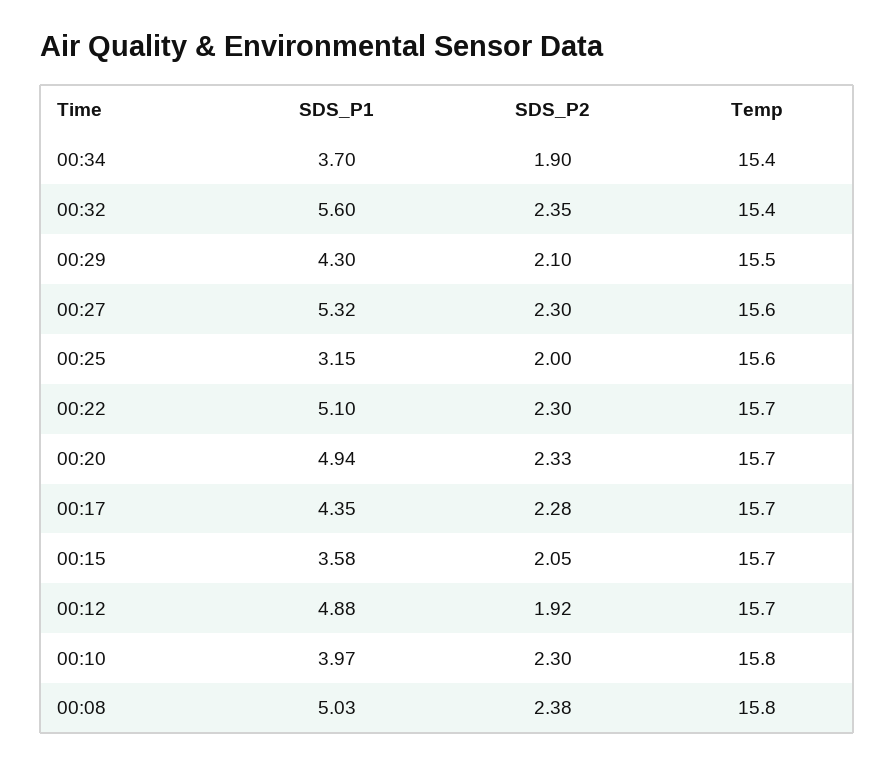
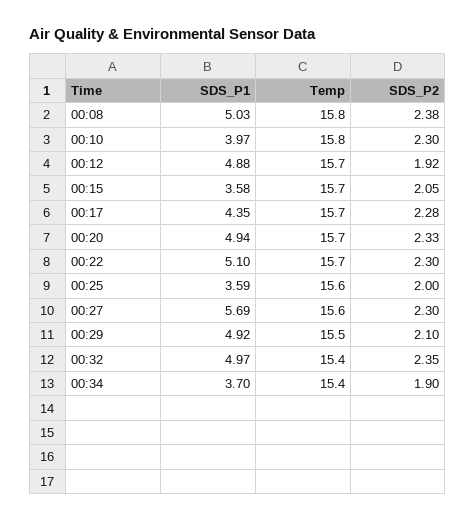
  {
    "SDS_P1": {
      "00:34": 3.7,
-     "00:32": 5.6,
+     "00:32": 4.97,
-     "00:29": 4.3,
+     "00:29": 4.92,
-     "00:27": 5.32,
+     "00:27": 5.69,
-     "00:25": 3.15,
+     "00:25": 3.59,
      "00:22": 5.1,
      "00:20": 4.94,
      "00:17": 4.35,
      "00:15": 3.58,
      "00:12": 4.88,
      "00:10": 3.97,
      "00:08": 5.03
    },
    "SDS_P2": {
      "00:34": 1.9,
      "00:32": 2.35,
      "00:29": 2.1,
      "00:27": 2.3,
      "00:25": 2,
      "00:22": 2.3,
      "00:20": 2.33,
      "00:17": 2.28,
      "00:15": 2.05,
      "00:12": 1.92,
      "00:10": 2.3,
      "00:08": 2.38
    },
    "Temp": {
      "00:34": 15.4,
      "00:32": 15.4,
      "00:29": 15.5,
      "00:27": 15.6,
      "00:25": 15.6,
      "00:22": 15.7,
      "00:20": 15.7,
      "00:17": 15.7,
      "00:15": 15.7,
      "00:12": 15.7,
      "00:10": 15.8,
      "00:08": 15.8
    }
  }

